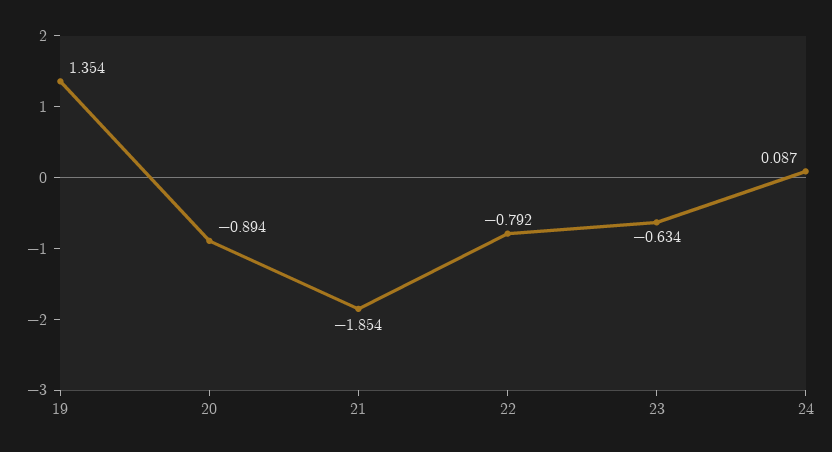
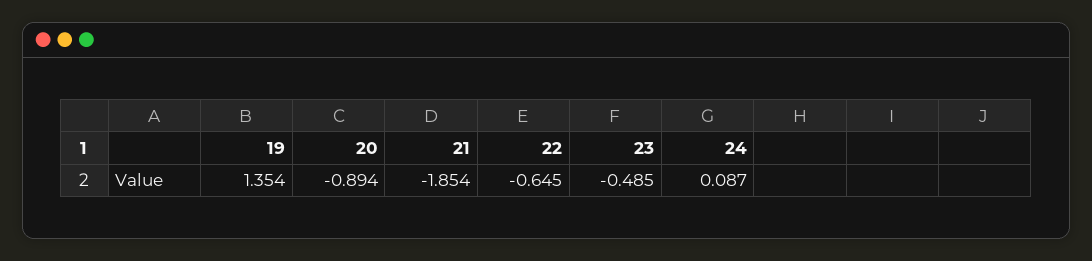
  {
    "19": 1.354,
    "20": -0.894,
    "21": -1.854,
-   "22": -0.792,
+   "22": -0.645,
-   "23": -0.634,
+   "23": -0.485,
    "24": 0.087
  }

